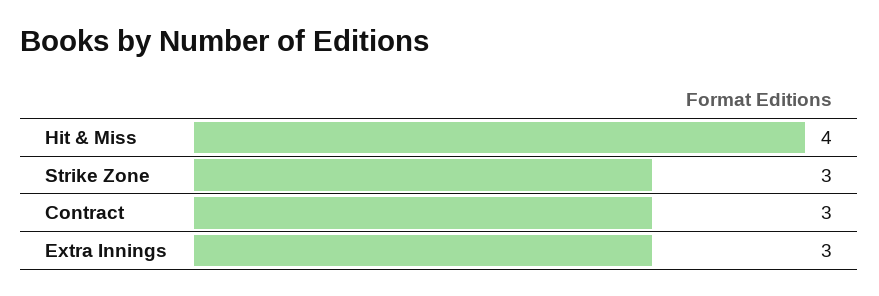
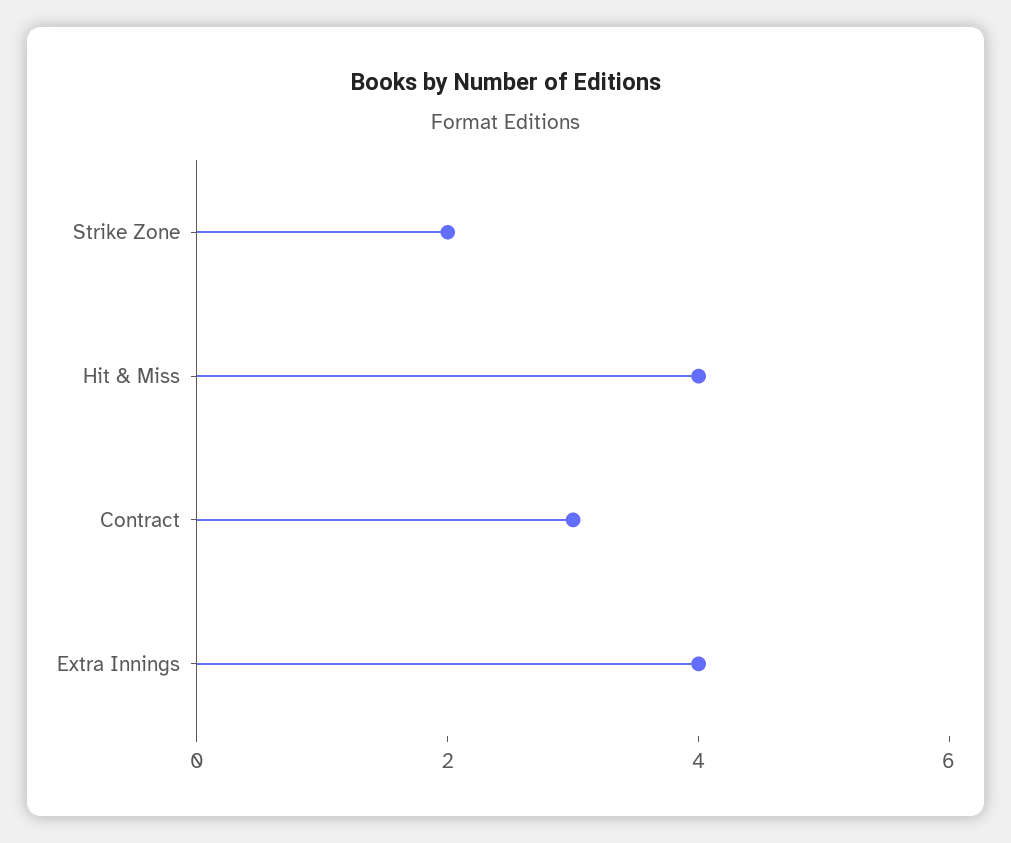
  {
    "Hit & Miss": 4,
-   "Strike Zone": 3,
+   "Strike Zone": 2,
    "Contract": 3,
-   "Extra Innings": 3
+   "Extra Innings": 4
  }

